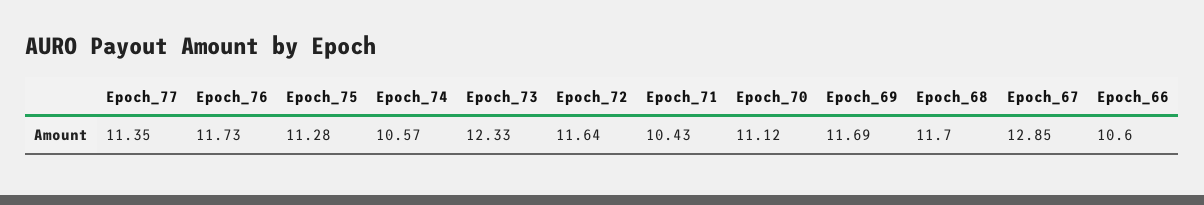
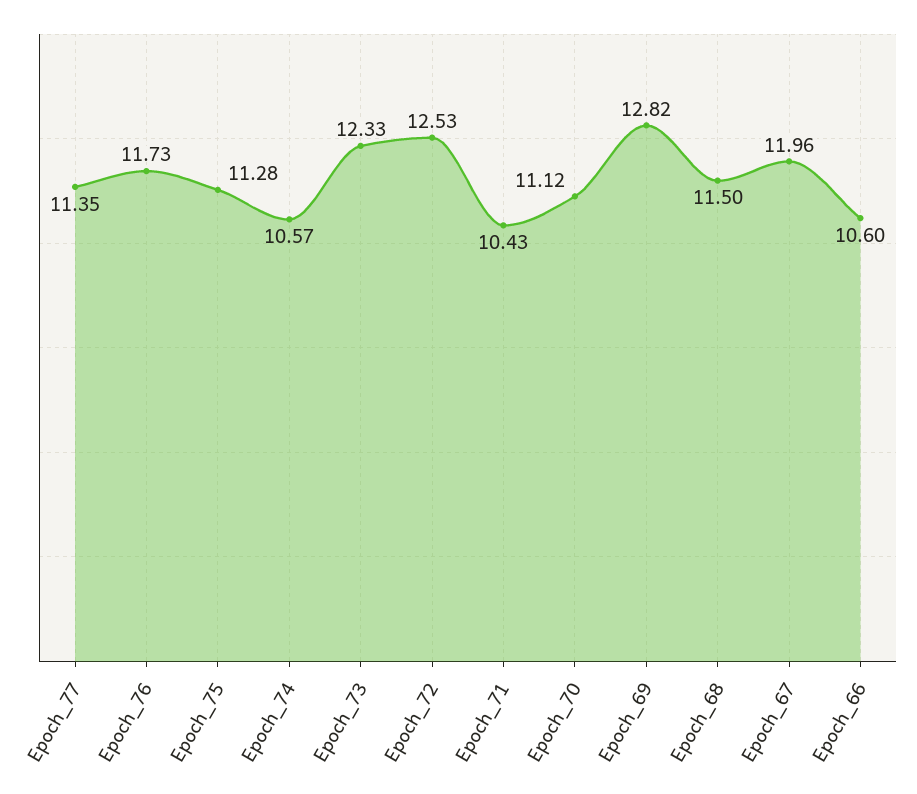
  {
    "Epoch_77": 11.35,
    "Epoch_76": 11.73,
    "Epoch_75": 11.28,
    "Epoch_74": 10.57,
    "Epoch_73": 12.33,
-   "Epoch_72": 11.64,
+   "Epoch_72": 12.53,
    "Epoch_71": 10.43,
    "Epoch_70": 11.12,
-   "Epoch_69": 11.69,
+   "Epoch_69": 12.82,
-   "Epoch_68": 11.7,
+   "Epoch_68": 11.5,
-   "Epoch_67": 12.85,
+   "Epoch_67": 11.96,
    "Epoch_66": 10.6
  }

